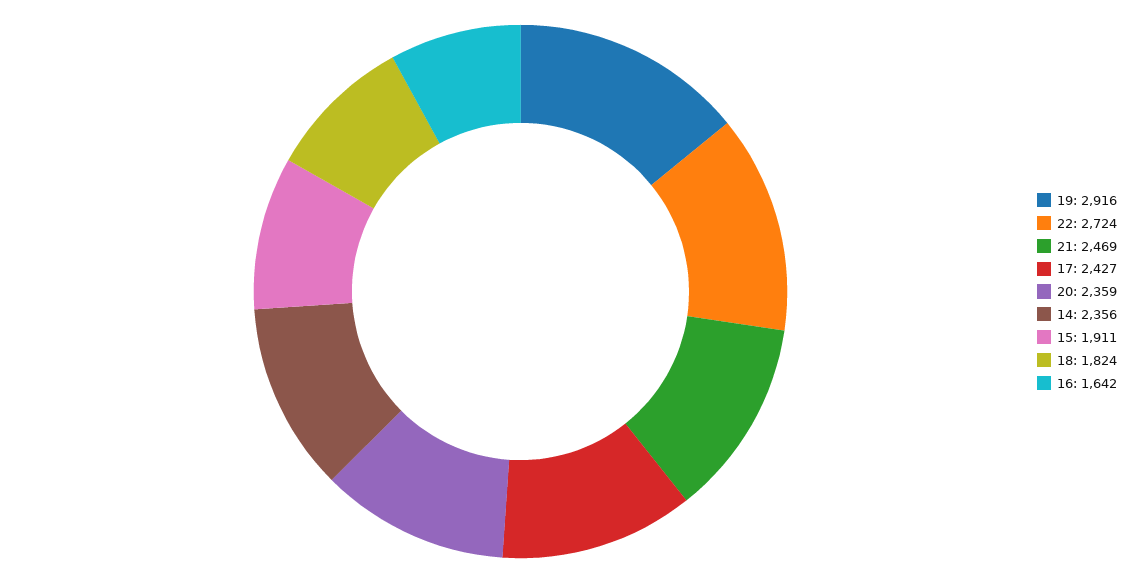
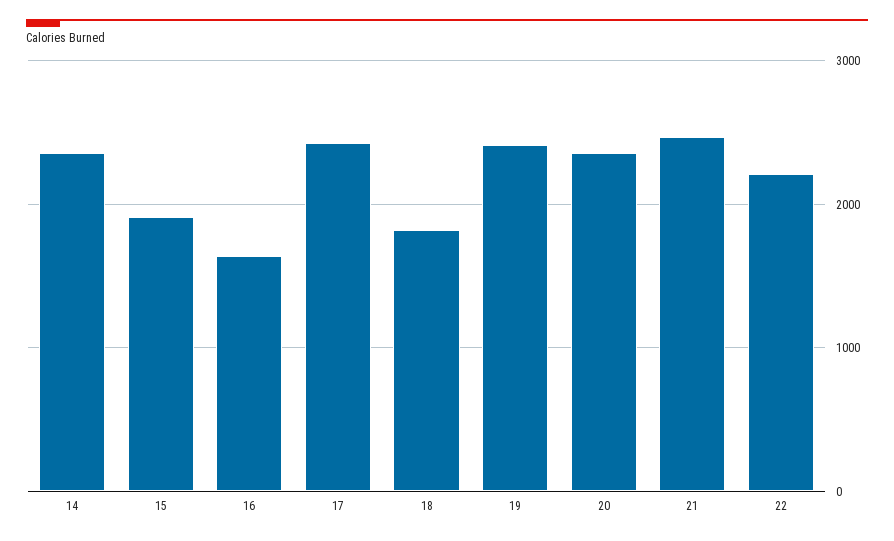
  {
-   "19": 2916,
+   "19": 2400,
-   "22": 2724,
+   "22": 2200,
    "21": 2469,
    "17": 2427,
    "20": 2359,
    "14": 2356,
    "15": 1911,
    "18": 1824,
    "16": 1642
  }

